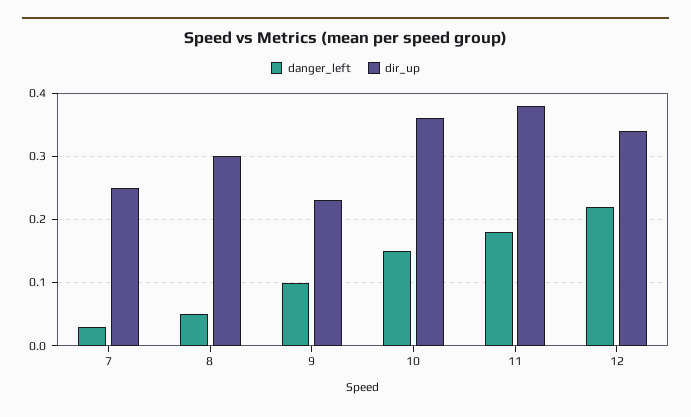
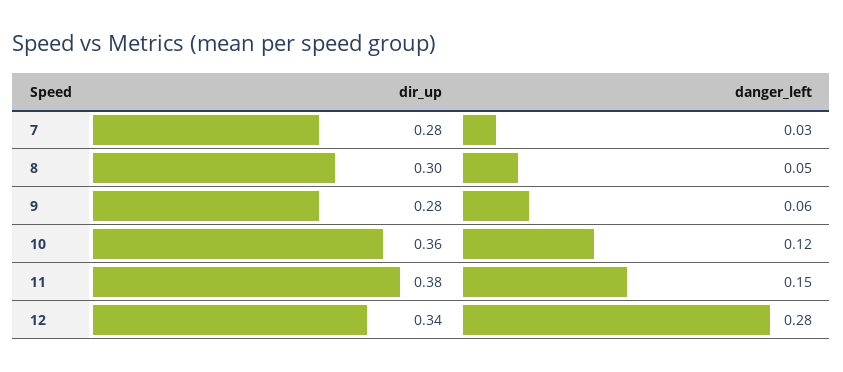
  {
    "danger_left": {
      "7": 0.03,
      "8": 0.05,
-     "9": 0.1,
+     "9": 0.06,
-     "10": 0.15,
+     "10": 0.12,
-     "11": 0.18,
+     "11": 0.15,
-     "12": 0.22
+     "12": 0.28
    },
    "dir_up": {
-     "7": 0.25,
+     "7": 0.28,
      "8": 0.3,
-     "9": 0.23,
+     "9": 0.28,
      "10": 0.36,
      "11": 0.38,
      "12": 0.34
    }
  }

